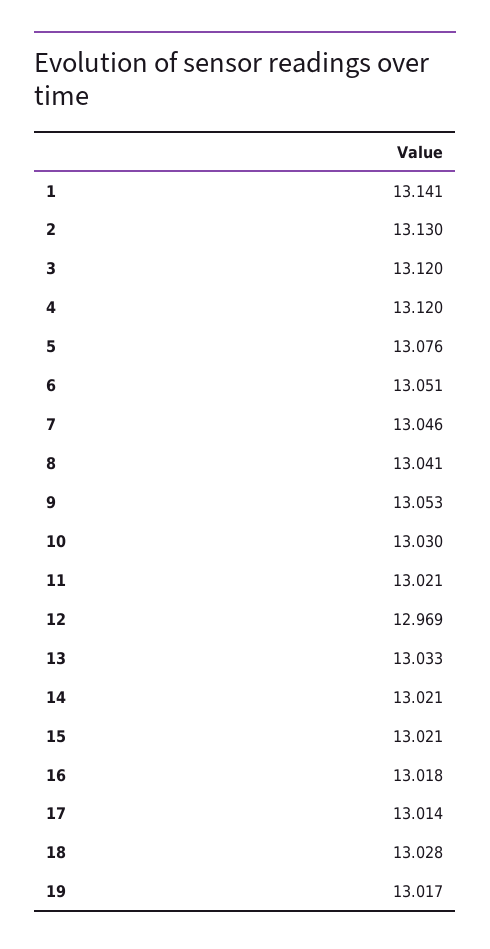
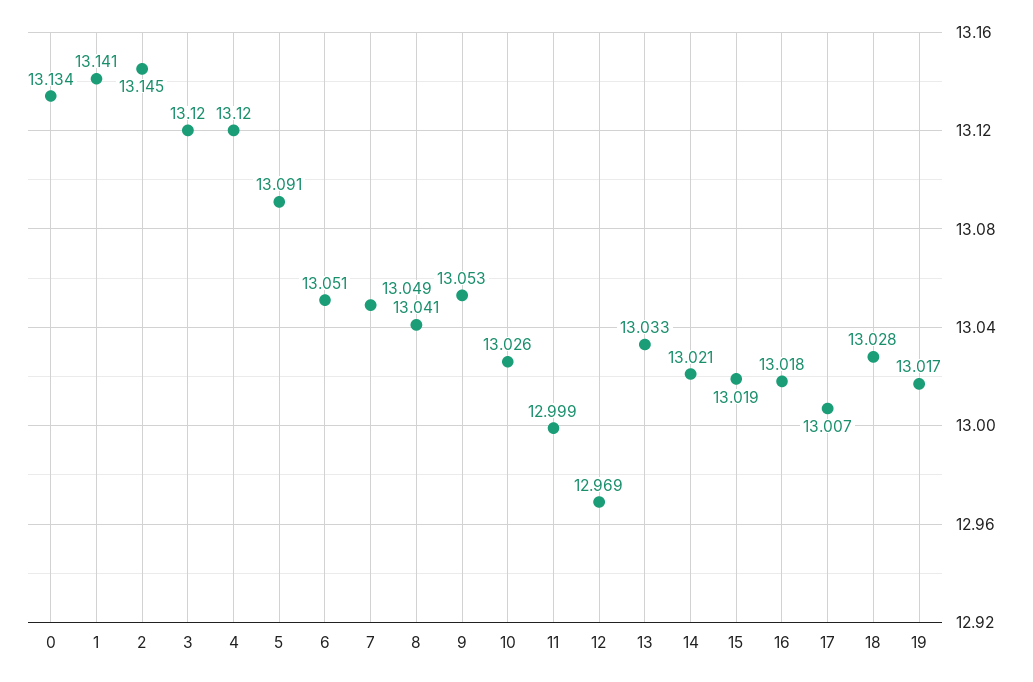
  {
    "1": 13.141,
-   "2": 13.13,
+   "2": 13.145,
    "3": 13.12,
    "4": 13.12,
-   "5": 13.076,
+   "5": 13.091,
    "6": 13.051,
-   "7": 13.046,
+   "7": 13.049,
    "8": 13.041,
    "9": 13.053,
-   "10": 13.03,
+   "10": 13.026,
-   "11": 13.021,
+   "11": 12.999,
    "12": 12.969,
    "13": 13.033,
    "14": 13.021,
-   "15": 13.021,
+   "15": 13.019,
    "16": 13.018,
-   "17": 13.014,
+   "17": 13.007,
    "18": 13.028,
-   "19": 13.017
+   "19": 13.017,
+   "0": 13.134
  }

